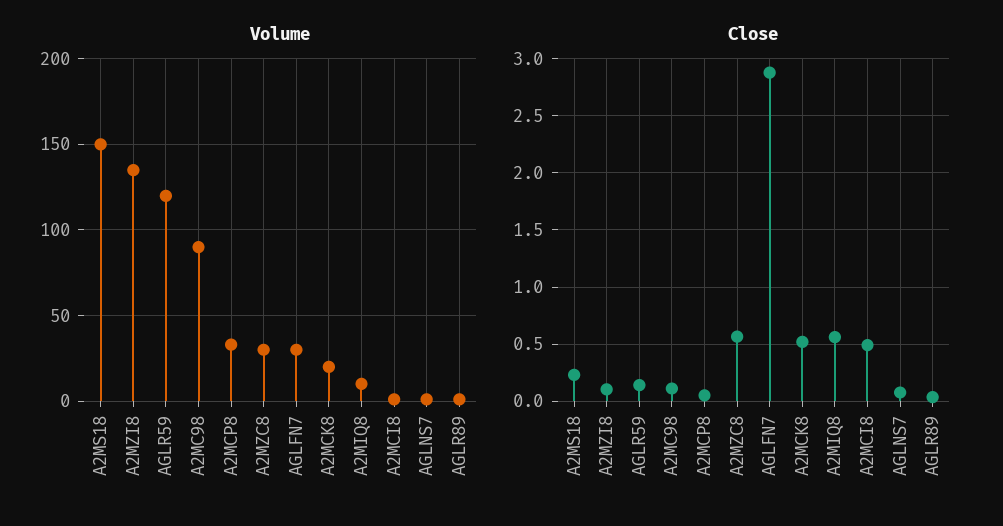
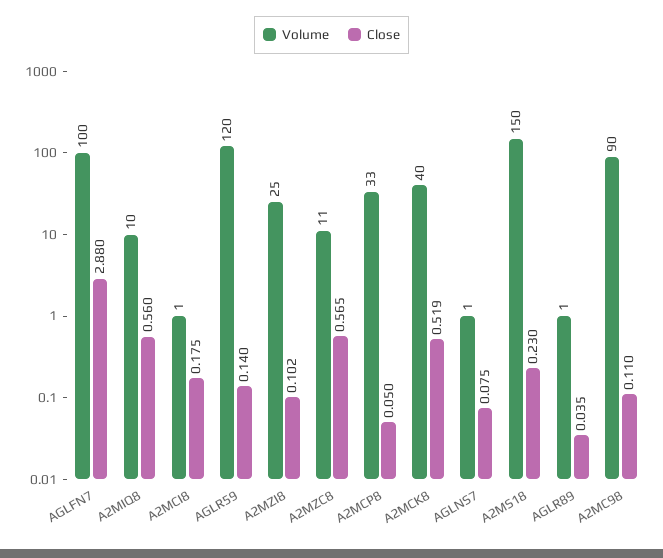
  {
    "Volume": {
      "A2MS18": 150,
-     "A2MZI8": 135,
+     "A2MZI8": 25,
      "AGLR59": 120,
      "A2MC98": 90,
      "A2MCP8": 33,
-     "A2MZC8": 30,
+     "A2MZC8": 11,
-     "AGLFN7": 30,
+     "AGLFN7": 100,
-     "A2MCK8": 20,
+     "A2MCK8": 40,
      "A2MIQ8": 10,
      "A2MCI8": 1,
      "AGLNS7": 1,
      "AGLR89": 1
    },
    "Close": {
      "A2MS18": 0.23,
      "A2MZI8": 0.102,
      "AGLR59": 0.14,
      "A2MC98": 0.11,
      "A2MCP8": 0.05,
      "A2MZC8": 0.565,
      "AGLFN7": 2.88,
      "A2MCK8": 0.519,
      "A2MIQ8": 0.56,
-     "A2MCI8": 0.5,
+     "A2MCI8": 0.175,
      "AGLNS7": 0.075,
      "AGLR89": 0.035
    }
  }

